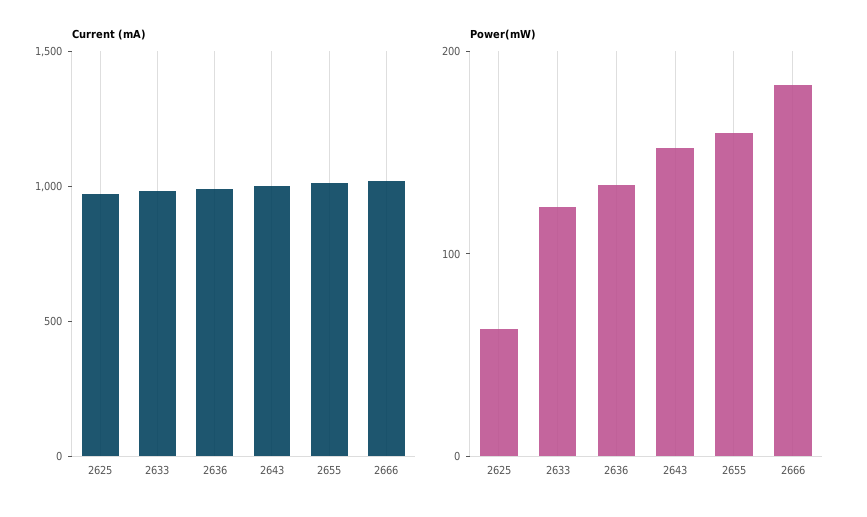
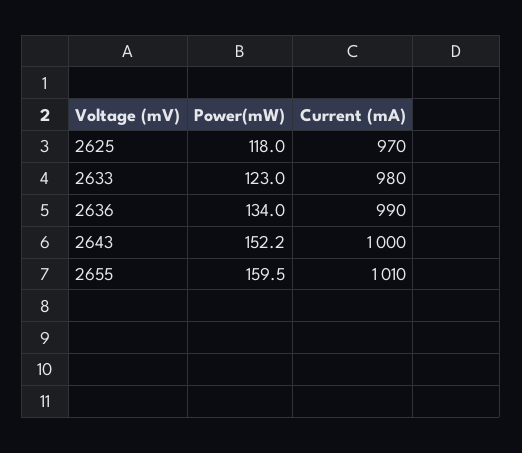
  {
    "Current (mA)": {
      "2625": 970,
      "2633": 980,
      "2636": 990,
      "2643": 1000,
-     "2655": 1010,
+     "2655": 1010
-     "2666": 1000
    },
    "Power(mW)": {
-     "2625": 60,
+     "2625": 118,
      "2633": 123,
      "2636": 134,
      "2643": 152.2,
-     "2655": 159.5,
+     "2655": 159.5
-     "2666": 180
    }
  }

